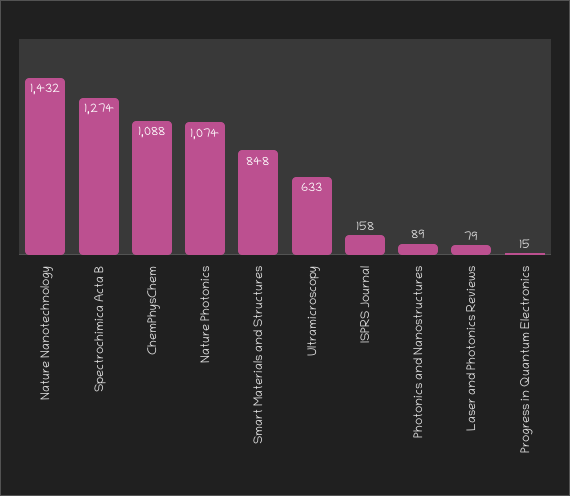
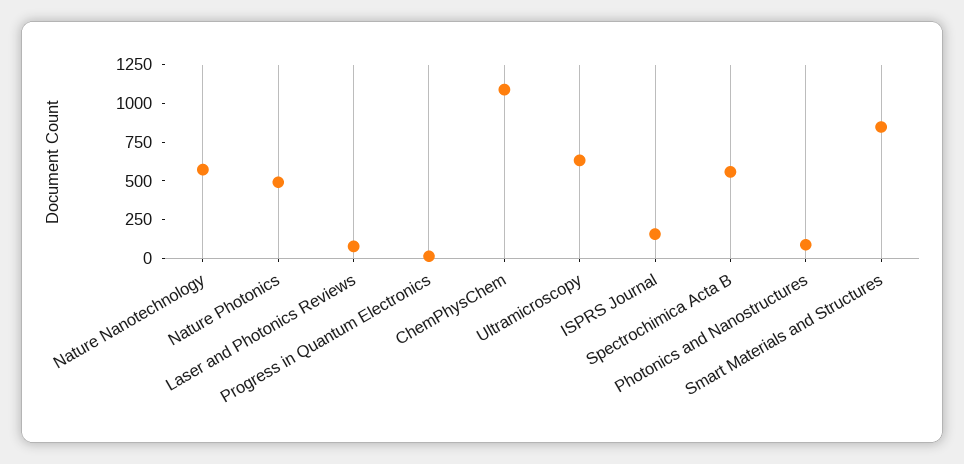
  {
-   "Nature Nanotechnology": 1432,
+   "Nature Nanotechnology": 500,
-   "Spectrochimica Acta B": 1274,
+   "Spectrochimica Acta B": 500,
    "ChemPhysChem": 1088,
-   "Nature Photonics": 1074,
+   "Nature Photonics": 500,
    "Smart Materials and Structures": 848,
    "Ultramicroscopy": 633,
    "ISPRS Journal": 158,
    "Photonics and Nanostructures": 89,
    "Laser and Photonics Reviews": 79,
    "Progress in Quantum Electronics": 15
  }

